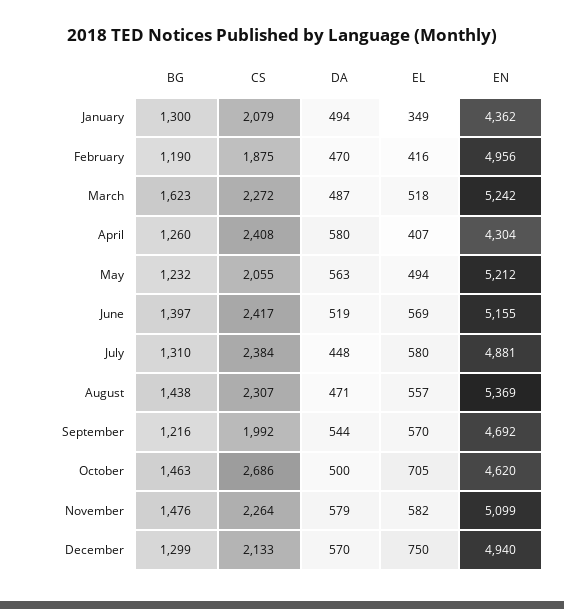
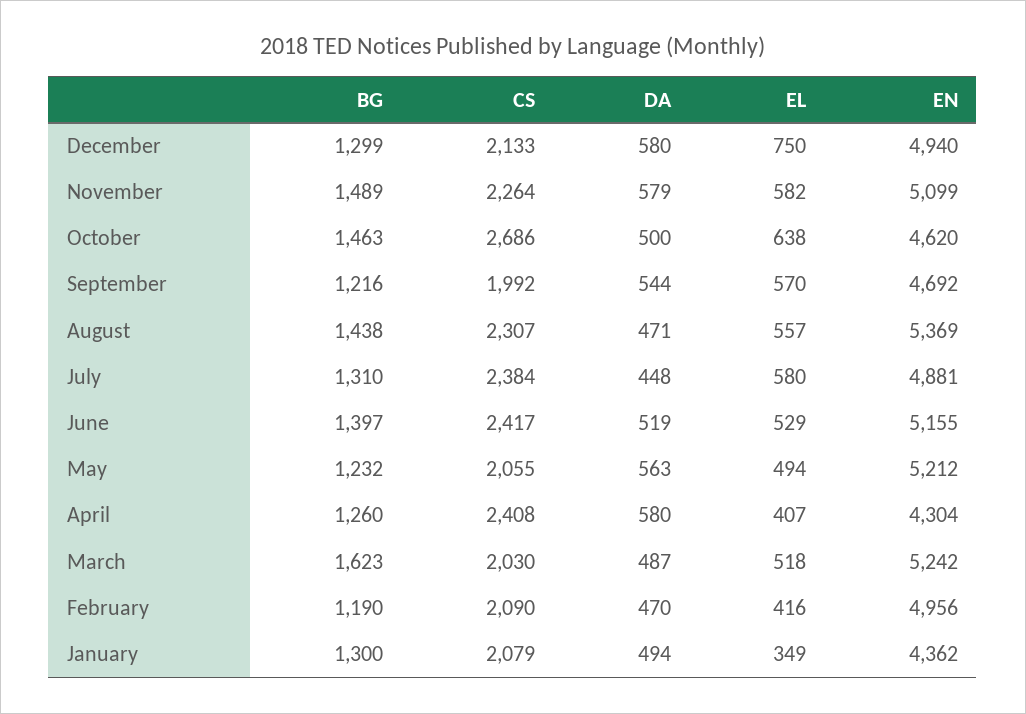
  {
    "BG": {
      "January": 1300,
      "February": 1190,
      "March": 1623,
      "April": 1260,
      "May": 1232,
      "June": 1397,
      "July": 1310,
      "August": 1438,
      "September": 1216,
      "October": 1463,
-     "November": 1476,
+     "November": 1489,
      "December": 1299
    },
    "CS": {
      "January": 2079,
-     "February": 1875,
+     "February": 2090,
-     "March": 2272,
+     "March": 2030,
      "April": 2408,
      "May": 2055,
      "June": 2417,
      "July": 2384,
      "August": 2307,
      "September": 1992,
      "October": 2686,
      "November": 2264,
      "December": 2133
    },
    "DA": {
      "January": 494,
      "February": 470,
      "March": 487,
      "April": 580,
      "May": 563,
      "June": 519,
      "July": 448,
      "August": 471,
      "September": 544,
      "October": 500,
      "November": 579,
-     "December": 570
+     "December": 580
    },
    "EL": {
      "January": 349,
      "February": 416,
      "March": 518,
      "April": 407,
      "May": 494,
-     "June": 569,
+     "June": 529,
      "July": 580,
      "August": 557,
      "September": 570,
-     "October": 705,
+     "October": 638,
      "November": 582,
      "December": 750
    },
    "EN": {
      "January": 4362,
      "February": 4956,
      "March": 5242,
      "April": 4304,
      "May": 5212,
      "June": 5155,
      "July": 4881,
      "August": 5369,
      "September": 4692,
      "October": 4620,
      "November": 5099,
      "December": 4940
    }
  }

